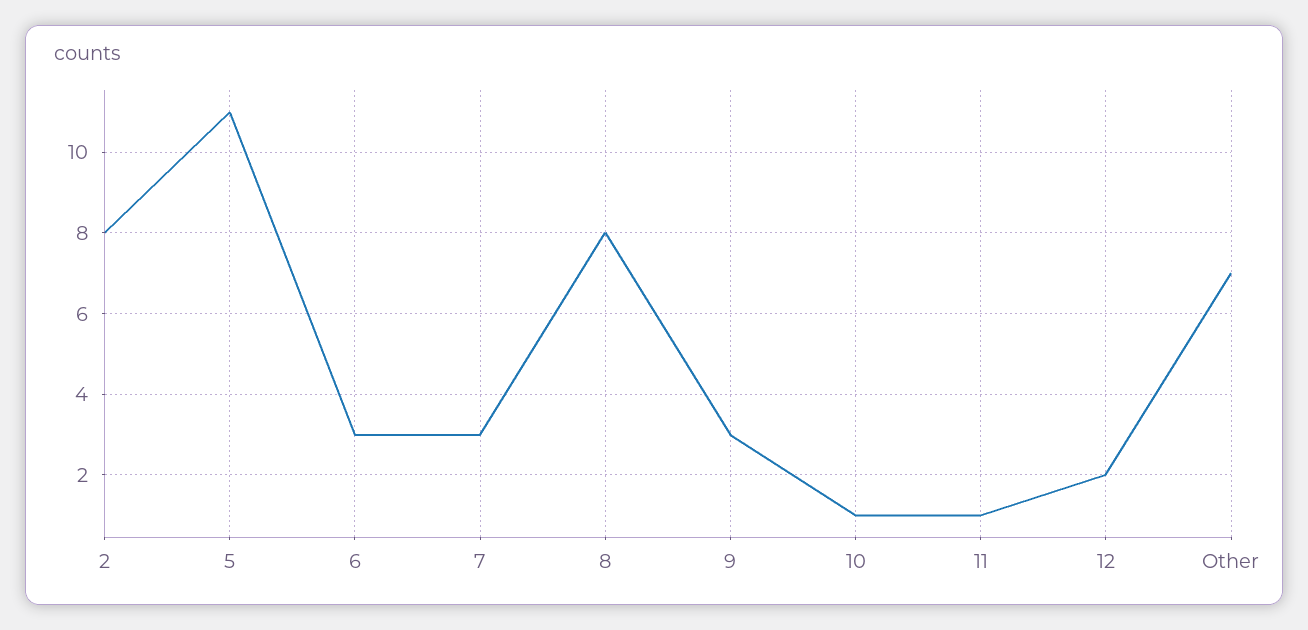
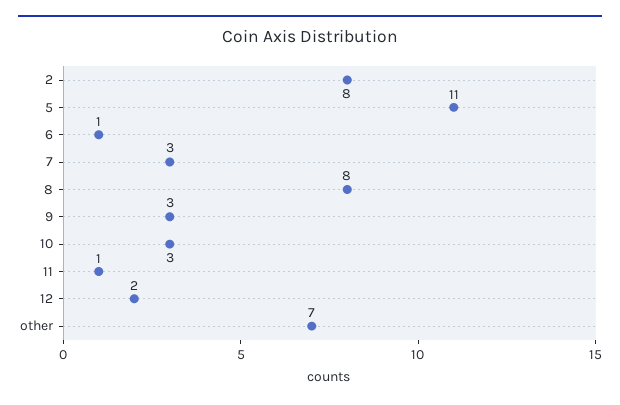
  {
    "2": 8,
    "5": 11,
-   "6": 3,
+   "6": 1,
    "7": 3,
    "8": 8,
    "9": 3,
-   "10": 1,
+   "10": 3,
    "11": 1,
    "12": 2,
    "Other": 7
  }

